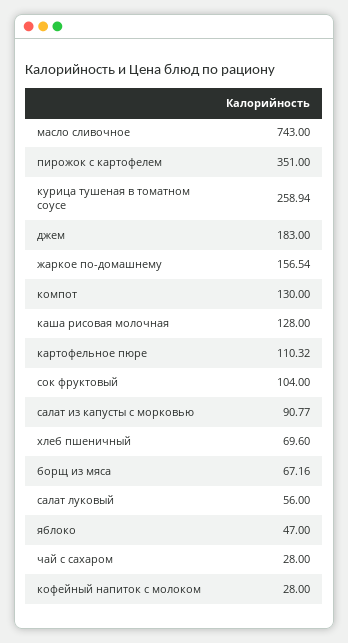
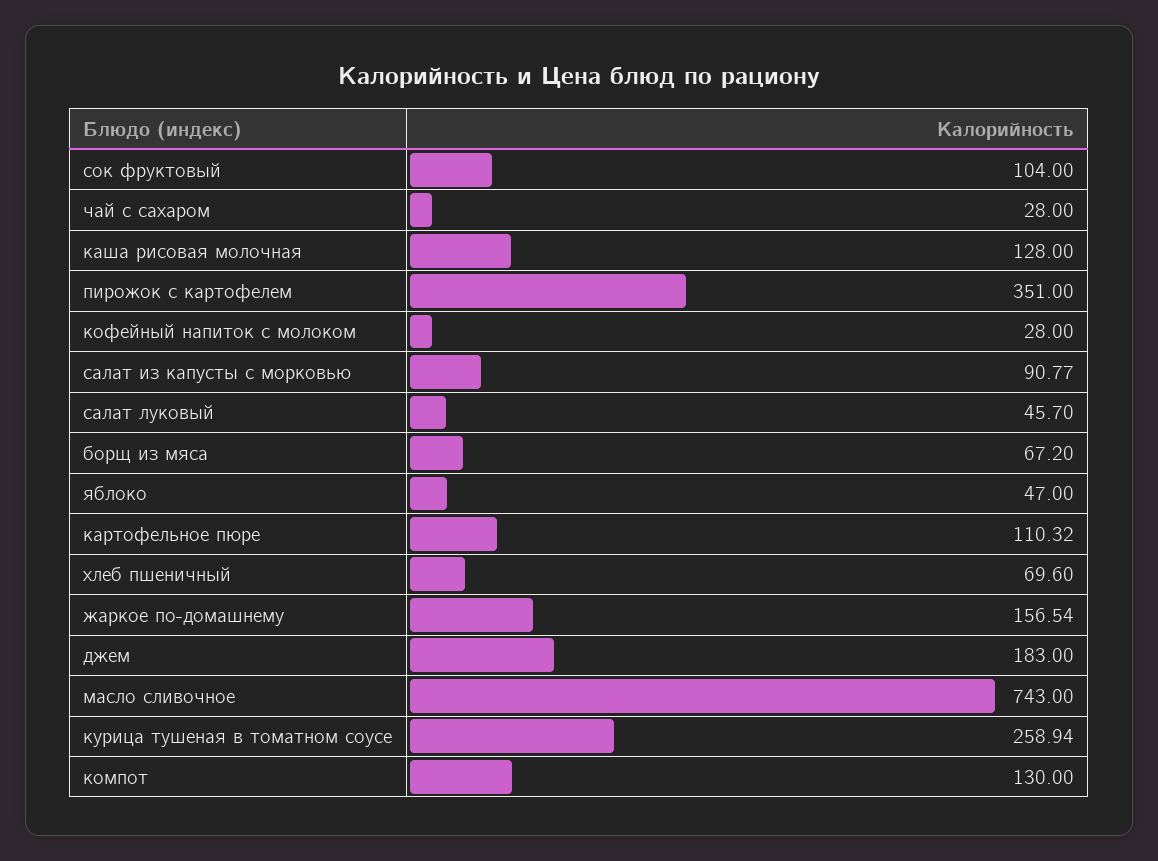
  {
    "масло сливочное": 743,
    "пирожок с картофелем": 351,
    "курица тушеная в томатном соусе": 258.94,
    "джем": 183,
    "жаркое по-домашнему": 156.54,
    "компот": 130,
    "каша рисовая молочная": 128,
    "картофельное пюре": 110.32,
    "сок фруктовый": 104,
    "салат из капусты с морковью": 90.77,
    "хлеб пшеничный": 69.6,
-   "борщ из мяса": 67.16,
+   "борщ из мяса": 67.2,
-   "салат луковый": 56,
+   "салат луковый": 45.7,
    "яблоко": 47,
    "чай с сахаром": 28,
    "кофейный напиток с молоком": 28
  }

